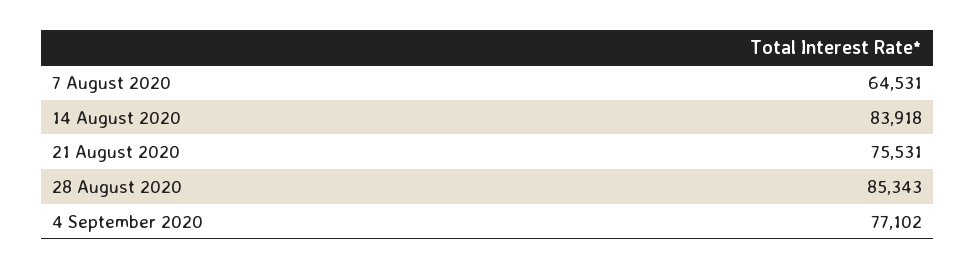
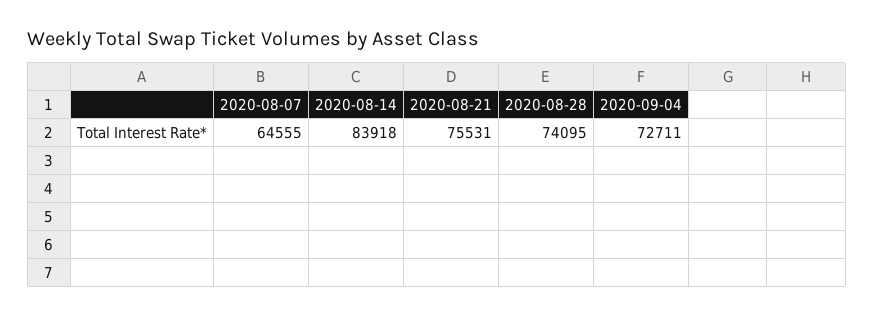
  {
-   "7 August 2020": 64531,
+   "7 August 2020": 64555,
    "14 August 2020": 83918,
    "21 August 2020": 75531,
-   "28 August 2020": 85343,
+   "28 August 2020": 74095,
-   "4 September 2020": 77102
+   "4 September 2020": 72711
  }

